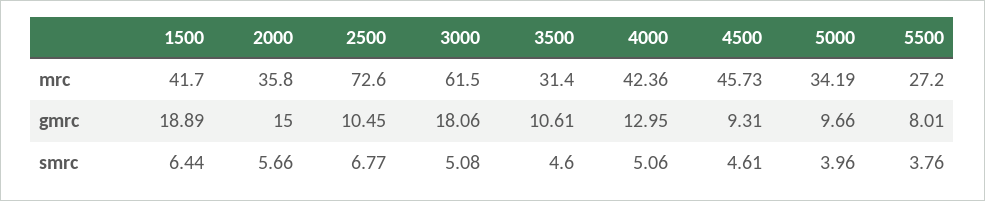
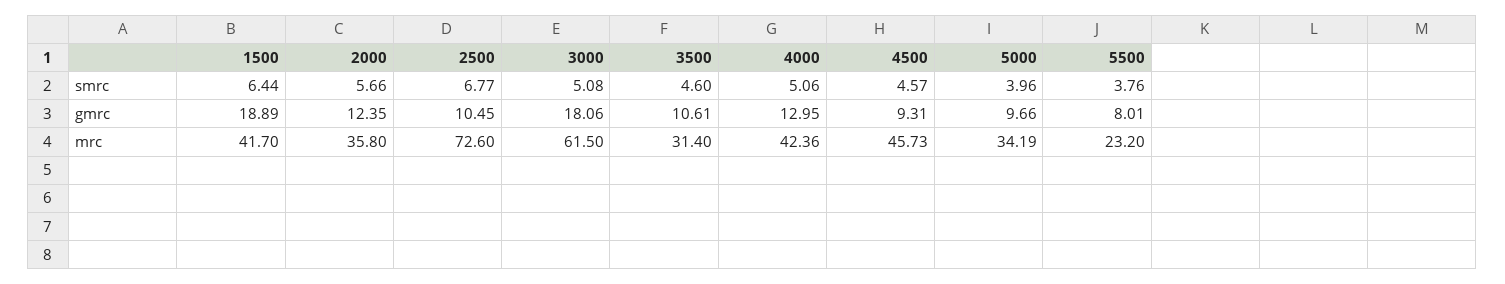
  {
    "1500": {
      "mrc": 41.7,
      "gmrc": 18.89,
      "smrc": 6.44
    },
    "2000": {
      "mrc": 35.8,
-     "gmrc": 15,
+     "gmrc": 12.35,
      "smrc": 5.66
    },
    "2500": {
      "mrc": 72.6,
      "gmrc": 10.45,
      "smrc": 6.77
    },
    "3000": {
      "mrc": 61.5,
      "gmrc": 18.06,
      "smrc": 5.08
    },
    "3500": {
      "mrc": 31.4,
      "gmrc": 10.61,
      "smrc": 4.6
    },
    "4000": {
      "mrc": 42.36,
      "gmrc": 12.95,
      "smrc": 5.06
    },
    "4500": {
      "mrc": 45.73,
      "gmrc": 9.31,
-     "smrc": 4.61
+     "smrc": 4.57
    },
    "5000": {
      "mrc": 34.19,
      "gmrc": 9.66,
      "smrc": 3.96
    },
    "5500": {
-     "mrc": 27.2,
+     "mrc": 23.2,
      "gmrc": 8.01,
      "smrc": 3.76
    }
  }

